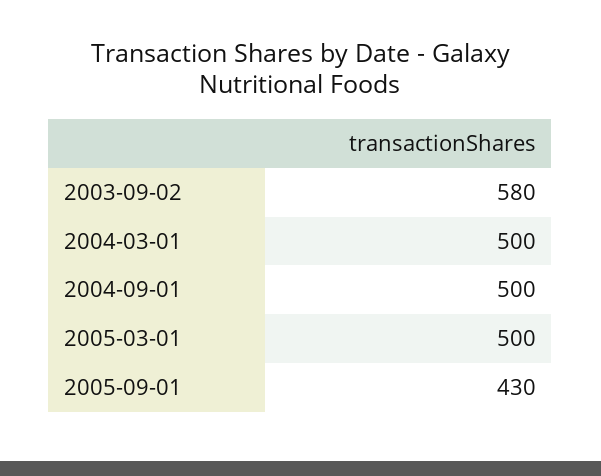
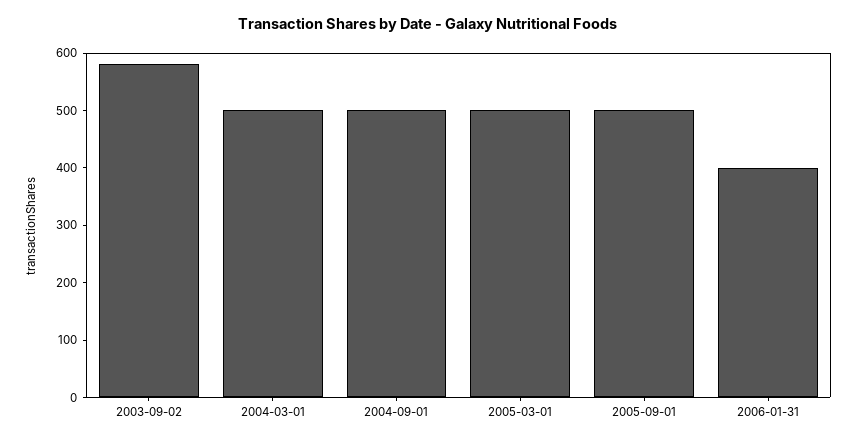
  {
    "2003-09-02": 580,
    "2004-03-01": 500,
    "2004-09-01": 500,
    "2005-03-01": 500,
-   "2005-09-01": 430
+   "2005-09-01": 500,
+   "2006-01-31": 400
  }

